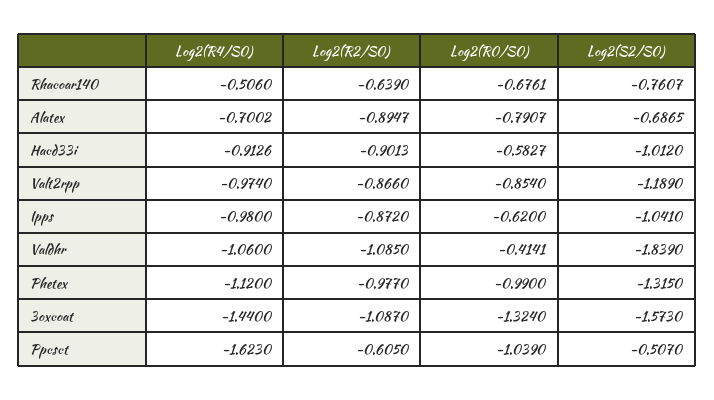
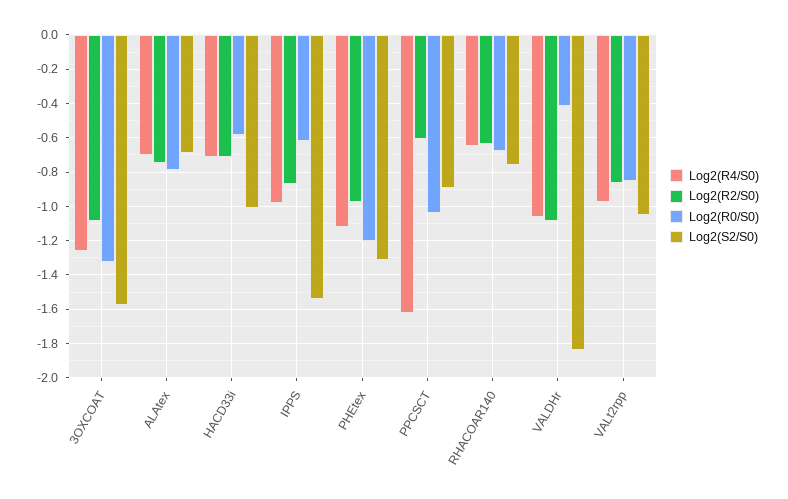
  {
    "Log2(R4/S0)": {
-     "Rhacoar140": -0.506,
+     "Rhacoar140": -0.65,
      "Alatex": -0.7002,
-     "Hacd33i": -0.9126,
+     "Hacd33i": -0.7,
      "Valt2rpp": -0.974,
      "Ipps": -0.98,
      "Valdhr": -1.06,
      "Phetex": -1.12,
-     "3oxcoat": -1.44,
+     "3oxcoat": -1.25,
      "Ppcsct": -1.623
    },
    "Log2(R2/S0)": {
      "Rhacoar140": -0.639,
-     "Alatex": -0.8947,
+     "Alatex": -0.75,
-     "Hacd33i": -0.9013,
+     "Hacd33i": -0.7,
      "Valt2rpp": -0.866,
      "Ipps": -0.872,
      "Valdhr": -1.085,
      "Phetex": -0.977,
      "3oxcoat": -1.087,
      "Ppcsct": -0.605
    },
    "Log2(R0/S0)": {
      "Rhacoar140": -0.6761,
      "Alatex": -0.7907,
      "Hacd33i": -0.5827,
      "Valt2rpp": -0.854,
      "Ipps": -0.62,
      "Valdhr": -0.4141,
-     "Phetex": -0.99,
+     "Phetex": -1.2,
      "3oxcoat": -1.324,
      "Ppcsct": -1.039
    },
    "Log2(S2/S0)": {
      "Rhacoar140": -0.7607,
      "Alatex": -0.6865,
      "Hacd33i": -1.012,
-     "Valt2rpp": -1.189,
+     "Valt2rpp": -1.05,
-     "Ipps": -1.041,
+     "Ipps": -1.55,
      "Valdhr": -1.839,
      "Phetex": -1.315,
      "3oxcoat": -1.573,
-     "Ppcsct": -0.507
+     "Ppcsct": -0.9
    }
  }

